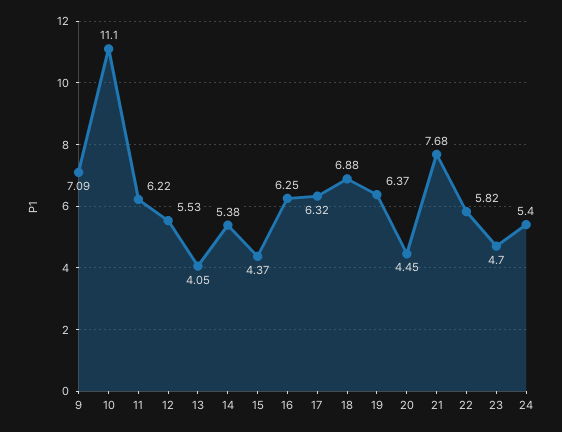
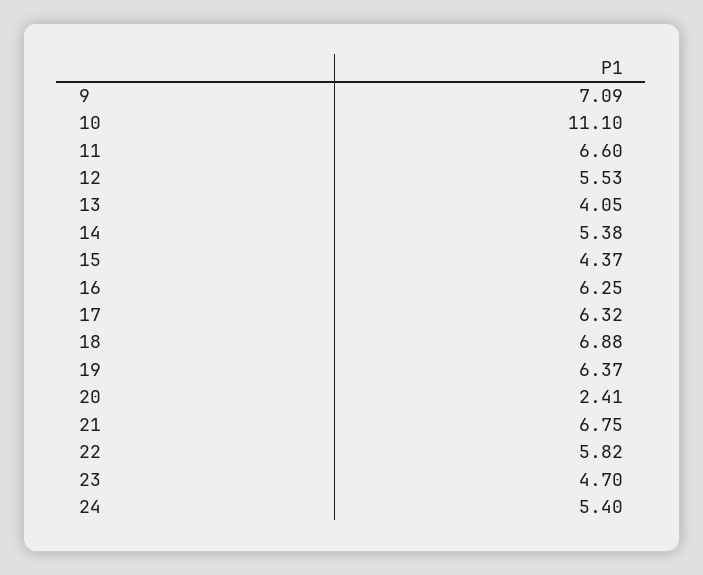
  {
    "9": 7.09,
    "10": 11.1,
-   "11": 6.22,
+   "11": 6.6,
    "12": 5.53,
    "13": 4.05,
    "14": 5.38,
    "15": 4.37,
    "16": 6.25,
    "17": 6.32,
    "18": 6.88,
    "19": 6.37,
-   "20": 4.45,
+   "20": 2.41,
-   "21": 7.68,
+   "21": 6.75,
    "22": 5.82,
    "23": 4.7,
    "24": 5.4
  }

